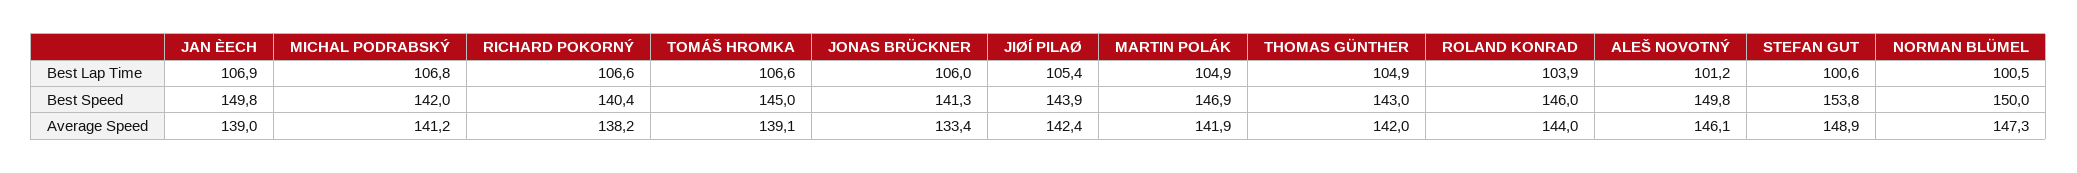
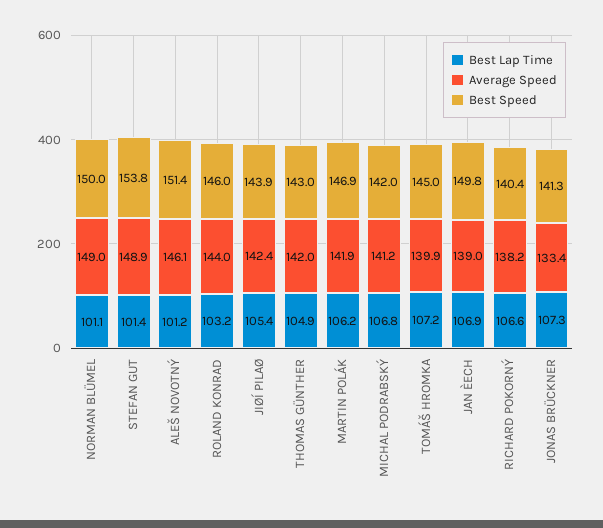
  {
    "Best Lap Time": {
      "JAN ÈECH": 106.9,
      "MICHAL PODRABSKÝ": 106.8,
      "RICHARD POKORNÝ": 106.6,
-     "TOMÁŠ HROMKA": 106.6,
+     "TOMÁŠ HROMKA": 107.2,
-     "JONAS BRÜCKNER": 106,
+     "JONAS BRÜCKNER": 107.3,
      "JIØÍ PILAØ": 105.4,
-     "MARTIN POLÁK": 104.9,
+     "MARTIN POLÁK": 106.2,
      "THOMAS GÜNTHER": 104.9,
-     "ROLAND KONRAD": 103.9,
+     "ROLAND KONRAD": 103.2,
      "ALEŠ NOVOTNÝ": 101.2,
-     "STEFAN GUT": 100.6,
+     "STEFAN GUT": 101.4,
-     "NORMAN BLÜMEL": 100.5
+     "NORMAN BLÜMEL": 101.1
    },
    "Best Speed": {
      "JAN ÈECH": 149.8,
      "MICHAL PODRABSKÝ": 142,
      "RICHARD POKORNÝ": 140.4,
      "TOMÁŠ HROMKA": 145,
      "JONAS BRÜCKNER": 141.3,
      "JIØÍ PILAØ": 143.9,
      "MARTIN POLÁK": 146.9,
      "THOMAS GÜNTHER": 143,
      "ROLAND KONRAD": 146,
-     "ALEŠ NOVOTNÝ": 149.8,
+     "ALEŠ NOVOTNÝ": 151.4,
      "STEFAN GUT": 153.8,
      "NORMAN BLÜMEL": 150
    },
    "Average Speed": {
      "JAN ÈECH": 139,
      "MICHAL PODRABSKÝ": 141.2,
      "RICHARD POKORNÝ": 138.2,
-     "TOMÁŠ HROMKA": 139.1,
+     "TOMÁŠ HROMKA": 139.9,
      "JONAS BRÜCKNER": 133.4,
      "JIØÍ PILAØ": 142.4,
      "MARTIN POLÁK": 141.9,
      "THOMAS GÜNTHER": 142,
      "ROLAND KONRAD": 144,
      "ALEŠ NOVOTNÝ": 146.1,
      "STEFAN GUT": 148.9,
-     "NORMAN BLÜMEL": 147.3
+     "NORMAN BLÜMEL": 149
    }
  }

